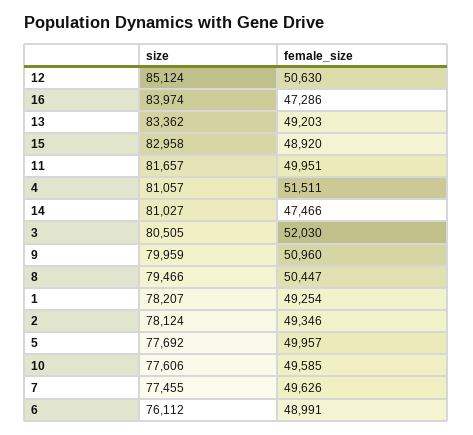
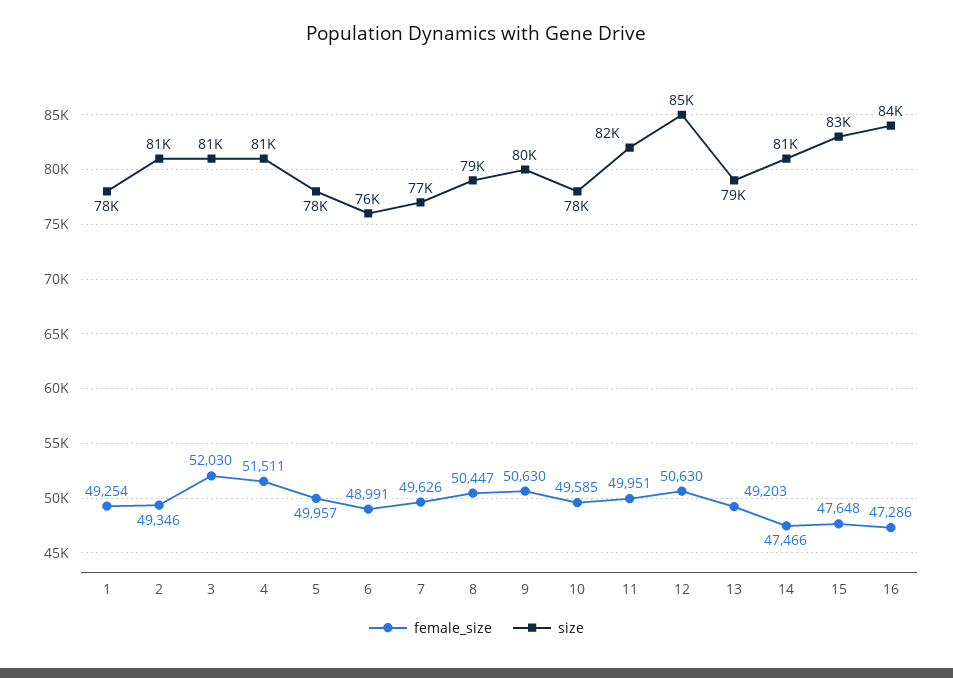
  {
    "size": {
      "12": 85124,
      "16": 83974,
-     "13": 83362,
+     "13": 79000,
      "15": 82958,
      "11": 81657,
      "4": 81057,
      "14": 81027,
      "3": 80505,
      "9": 79959,
      "8": 79466,
      "1": 78207,
-     "2": 78124,
+     "2": 81000,
      "5": 77692,
      "10": 77606,
      "7": 77455,
      "6": 76112
    },
    "female_size": {
      "12": 50630,
      "16": 47286,
      "13": 49203,
-     "15": 48920,
+     "15": 47648,
      "11": 49951,
      "4": 51511,
      "14": 47466,
      "3": 52030,
-     "9": 50960,
+     "9": 50630,
      "8": 50447,
      "1": 49254,
      "2": 49346,
      "5": 49957,
      "10": 49585,
      "7": 49626,
      "6": 48991
    }
  }

